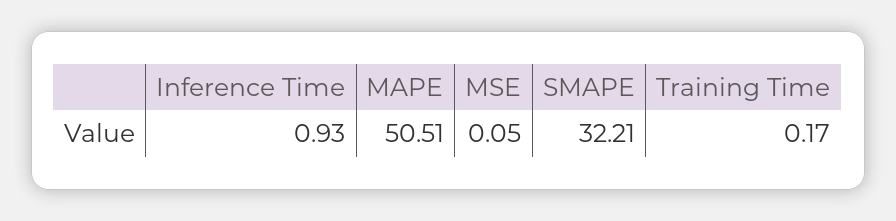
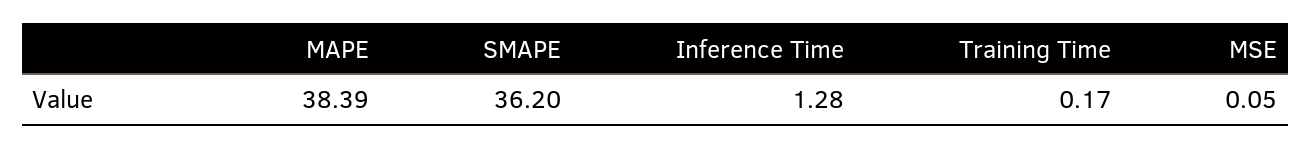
  {
-   "Inference Time": 0.93,
+   "Inference Time": 1.28,
-   "MAPE": 50.51,
+   "MAPE": 38.39,
    "MSE": 0.05,
-   "SMAPE": 32.21,
+   "SMAPE": 36.2,
    "Training Time": 0.17
  }

